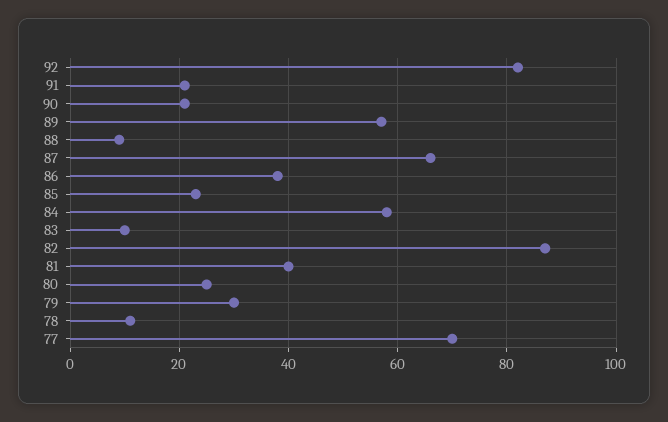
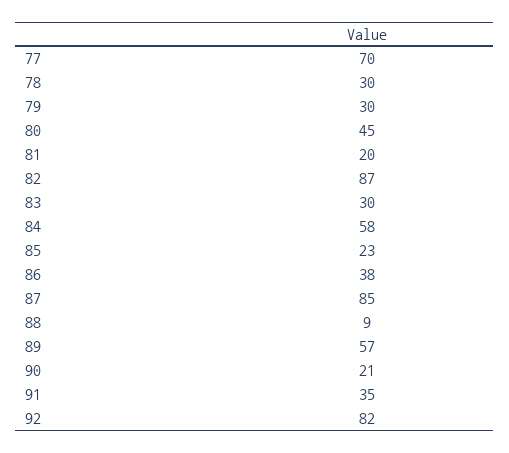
  {
    "92": 82,
-   "91": 20,
+   "91": 35,
    "90": 21,
    "89": 57,
    "88": 9,
-   "87": 65,
+   "87": 85,
    "86": 38,
    "85": 23,
    "84": 58,
-   "83": 10,
+   "83": 30,
    "82": 87,
-   "81": 40,
+   "81": 20,
-   "80": 25,
+   "80": 45,
    "79": 30,
-   "78": 10,
+   "78": 30,
    "77": 70
  }

